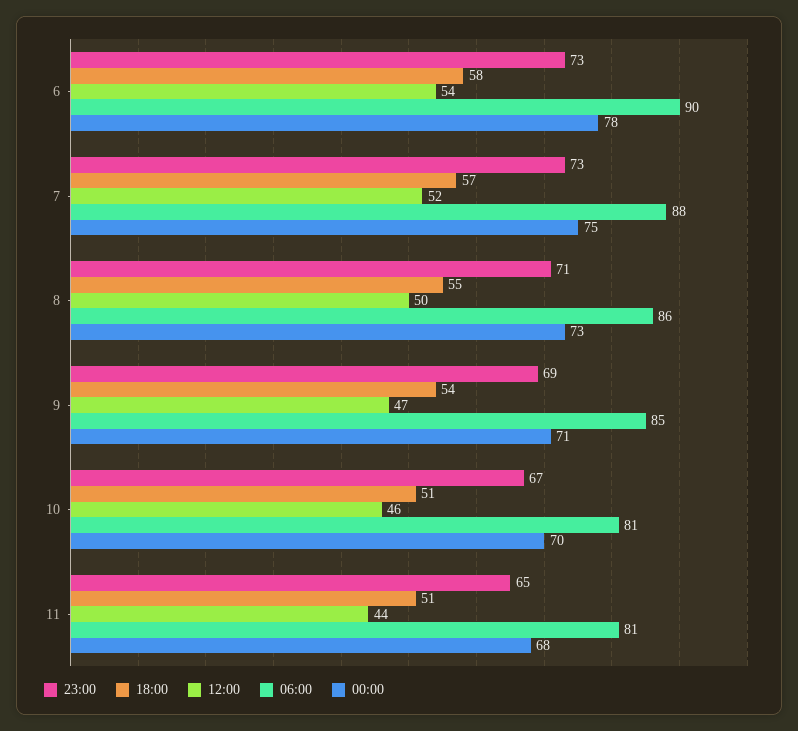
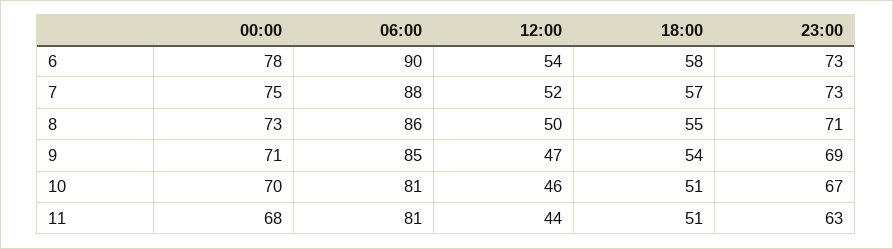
  {
    "23:00": {
      "6": 73,
      "7": 73,
      "8": 71,
      "9": 69,
      "10": 67,
-     "11": 65
+     "11": 63
    },
    "18:00": {
      "6": 58,
      "7": 57,
      "8": 55,
      "9": 54,
      "10": 51,
      "11": 51
    },
    "12:00": {
      "6": 54,
      "7": 52,
      "8": 50,
      "9": 47,
      "10": 46,
      "11": 44
    },
    "06:00": {
      "6": 90,
      "7": 88,
      "8": 86,
      "9": 85,
      "10": 81,
      "11": 81
    },
    "00:00": {
      "6": 78,
      "7": 75,
      "8": 73,
      "9": 71,
      "10": 70,
      "11": 68
    }
  }

